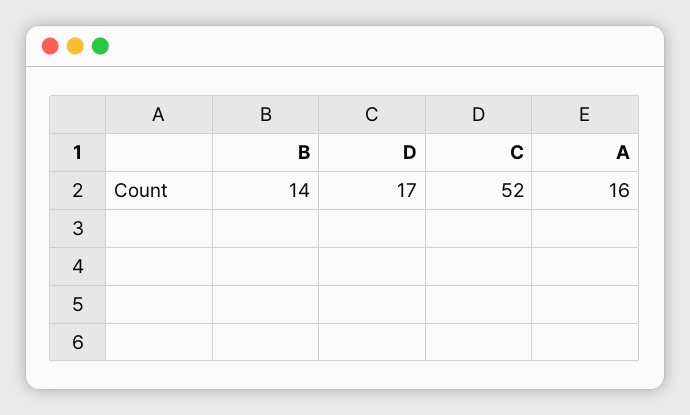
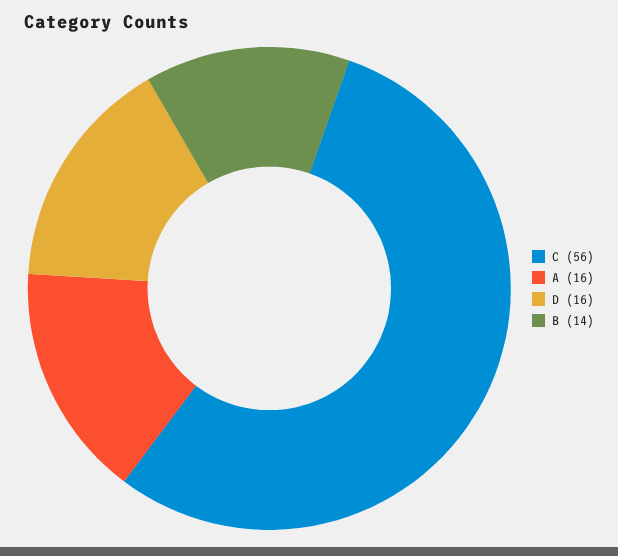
  {
    "B": 14,
-   "D": 17,
+   "D": 16,
-   "C": 52,
+   "C": 56,
    "A": 16
  }

